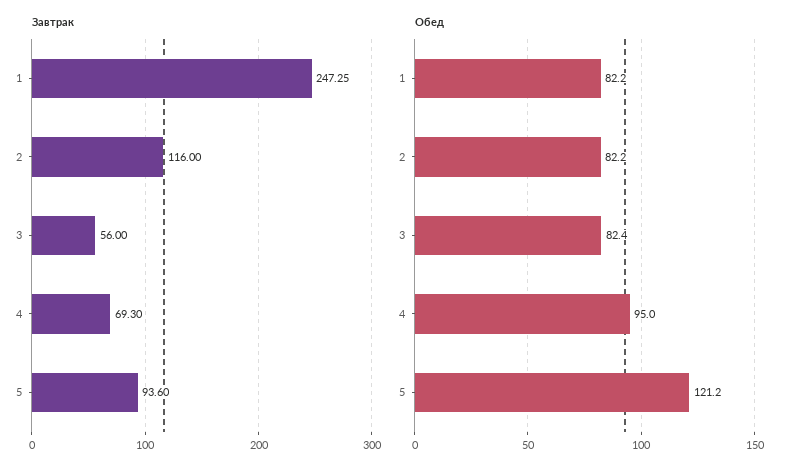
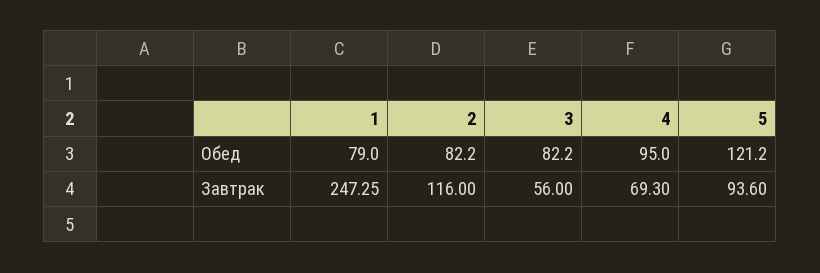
  {
    "Завтрак": {
      "1": 247.25,
      "2": 116,
      "3": 56,
      "4": 69.3,
      "5": 93.6
    },
    "Обед": {
-     "1": 82.2,
+     "1": 79,
      "2": 82.2,
-     "3": 82.4,
+     "3": 82.2,
      "4": 95,
      "5": 121.2
    }
  }

